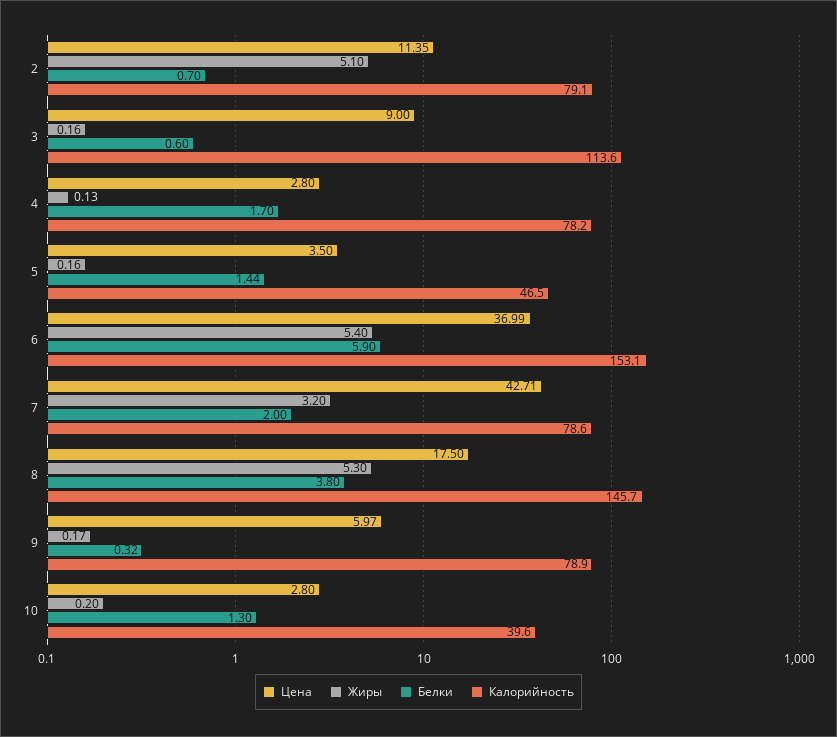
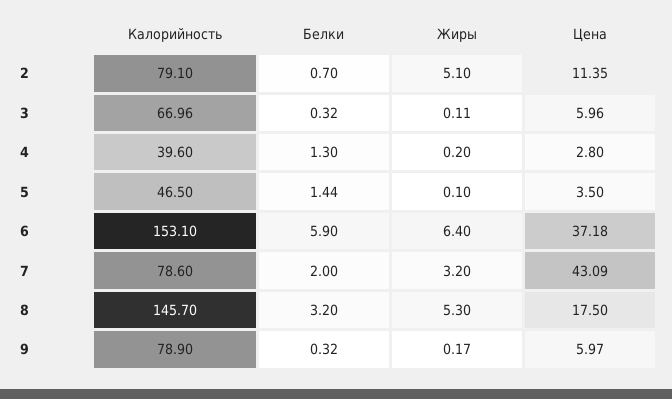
  {
    "Цена": {
      "2": 11.35,
-     "3": 9,
+     "3": 5.96,
      "4": 2.8,
      "5": 3.5,
-     "6": 36.99,
+     "6": 37.18,
-     "7": 42.71,
+     "7": 43.09,
      "8": 17.5,
-     "9": 5.97,
+     "9": 5.97
-     "10": 2.8
    },
    "Жиры": {
      "2": 5.1,
-     "3": 0.16,
+     "3": 0.11,
-     "4": 0.13,
+     "4": 0.2,
-     "5": 0.16,
+     "5": 0.1,
-     "6": 5.4,
+     "6": 6.4,
      "7": 3.2,
      "8": 5.3,
-     "9": 0.17,
+     "9": 0.17
-     "10": 0.2
    },
    "Белки": {
      "2": 0.7,
-     "3": 0.6,
+     "3": 0.32,
-     "4": 1.7,
+     "4": 1.3,
      "5": 1.44,
      "6": 5.9,
      "7": 2,
-     "8": 3.8,
+     "8": 3.2,
-     "9": 0.32,
+     "9": 0.32
-     "10": 1.3
    },
    "Калорийность": {
      "2": 79.1,
-     "3": 113.6,
+     "3": 66.96,
-     "4": 78.2,
+     "4": 39.6,
      "5": 46.5,
      "6": 153.1,
      "7": 78.6,
      "8": 145.7,
-     "9": 78.9,
+     "9": 78.9
-     "10": 39.6
    }
  }

